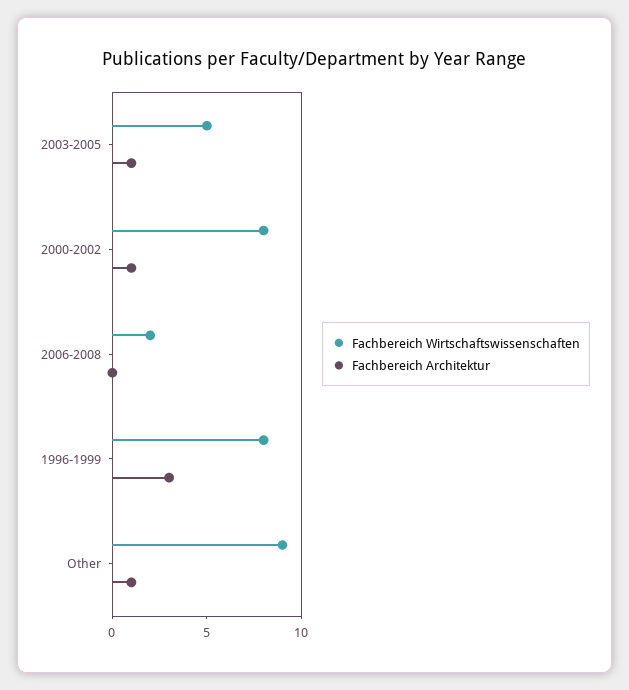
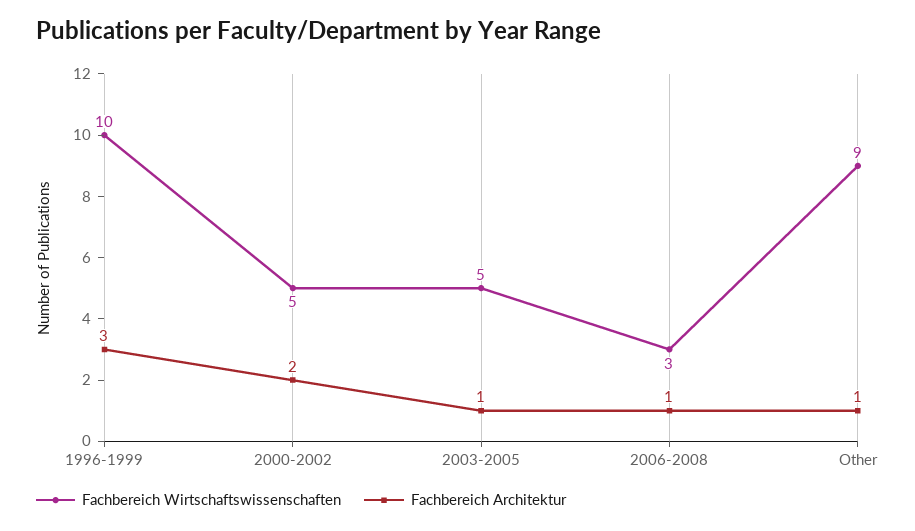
  {
    "Fachbereich Wirtschaftswissenschaften": {
      "2003-2005": 5,
-     "2000-2002": 8,
+     "2000-2002": 5,
-     "2006-2008": 2,
+     "2006-2008": 3,
-     "1996-1999": 8,
+     "1996-1999": 10,
      "Other": 9
    },
    "Fachbereich Architektur": {
      "2003-2005": 1,
-     "2000-2002": 1,
+     "2000-2002": 2,
-     "2006-2008": 0,
+     "2006-2008": 1,
      "1996-1999": 3,
      "Other": 1
    }
  }

